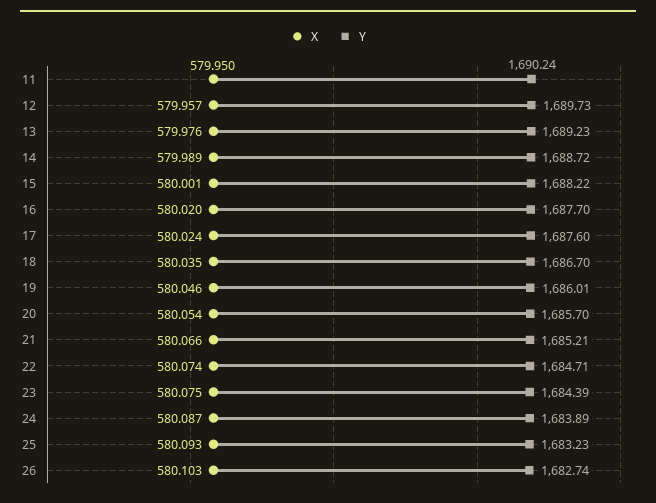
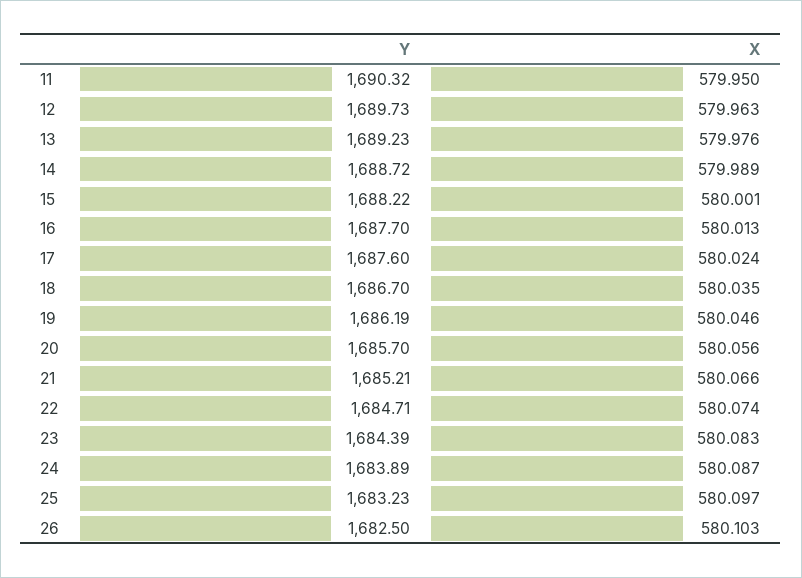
  {
    "X": {
      "11": 579.95,
-     "12": 579.957,
+     "12": 579.963,
      "13": 579.976,
      "14": 579.989,
      "15": 580.001,
-     "16": 580.02,
+     "16": 580.013,
      "17": 580.024,
      "18": 580.035,
      "19": 580.046,
-     "20": 580.054,
+     "20": 580.056,
      "21": 580.066,
      "22": 580.074,
-     "23": 580.075,
+     "23": 580.083,
      "24": 580.087,
-     "25": 580.093,
+     "25": 580.097,
      "26": 580.103
    },
    "Y": {
-     "11": 1690.24,
+     "11": 1690.32,
      "12": 1689.73,
      "13": 1689.23,
      "14": 1688.72,
      "15": 1688.22,
      "16": 1687.7,
      "17": 1687.6,
      "18": 1686.7,
-     "19": 1686.01,
+     "19": 1686.19,
      "20": 1685.7,
      "21": 1685.21,
      "22": 1684.71,
      "23": 1684.39,
      "24": 1683.89,
      "25": 1683.23,
-     "26": 1682.74
+     "26": 1682.5
    }
  }

